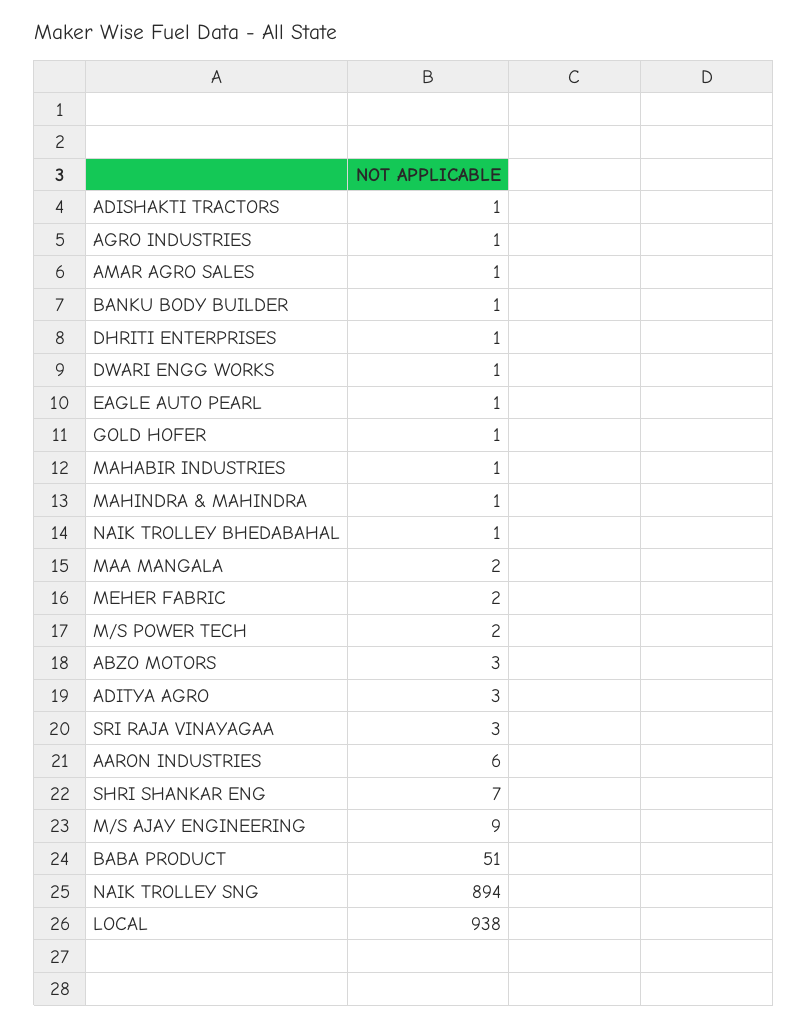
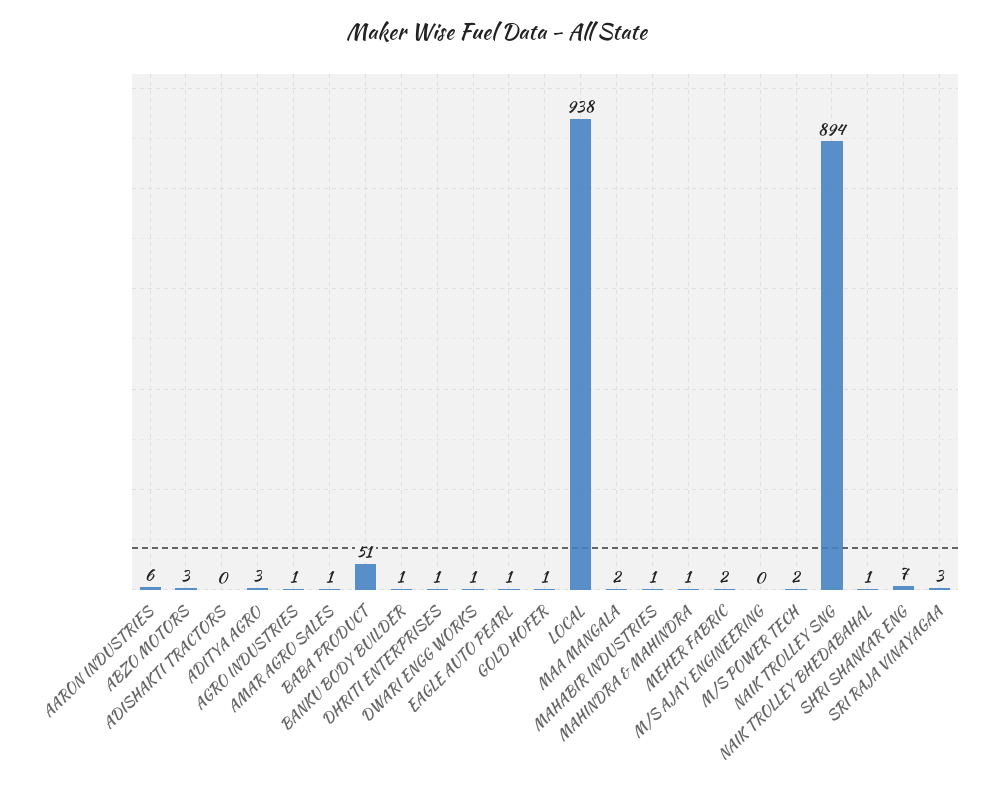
  {
-   "ADISHAKTI TRACTORS": 1,
+   "ADISHAKTI TRACTORS": 0,
    "AGRO INDUSTRIES": 1,
    "AMAR AGRO SALES": 1,
    "BANKU BODY BUILDER": 1,
    "DHRITI ENTERPRISES": 1,
    "DWARI ENGG WORKS": 1,
    "EAGLE AUTO PEARL": 1,
    "GOLD HOFER": 1,
    "MAHABIR INDUSTRIES": 1,
    "MAHINDRA & MAHINDRA": 1,
    "NAIK TROLLEY BHEDABAHAL": 1,
    "MAA MANGALA": 2,
    "MEHER FABRIC": 2,
    "M/S POWER TECH": 2,
    "ABZO MOTORS": 3,
    "ADITYA AGRO": 3,
    "SRI RAJA VINAYAGAA": 3,
    "AARON INDUSTRIES": 6,
    "SHRI SHANKAR ENG": 7,
-   "M/S AJAY ENGINEERING": 9,
+   "M/S AJAY ENGINEERING": 0,
    "BABA PRODUCT": 51,
    "NAIK TROLLEY SNG": 894,
    "LOCAL": 938
  }

